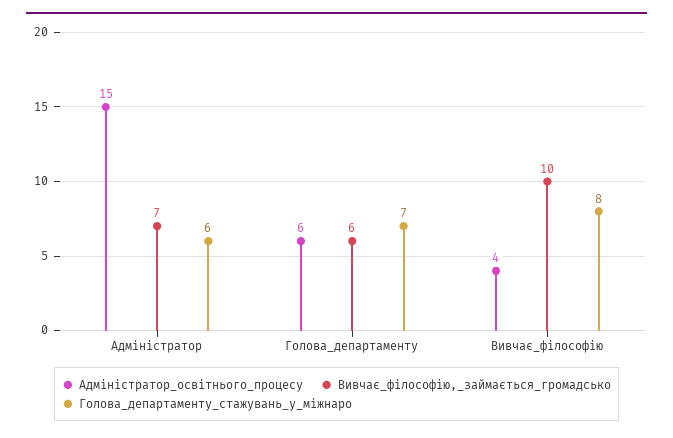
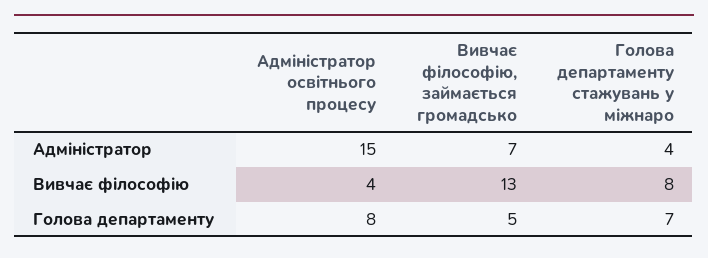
  {
    "Адміністратор_освітнього_процесу": {
      "Адміністратор": 15,
-     "Голова_департаменту": 6,
+     "Голова_департаменту": 8,
      "Вивчає_філософію": 4
    },
    "Вивчає_філософію,_займається_громадсько": {
      "Адміністратор": 7,
-     "Голова_департаменту": 6,
+     "Голова_департаменту": 5,
-     "Вивчає_філософію": 10
+     "Вивчає_філософію": 13
    },
    "Голова_департаменту_стажувань_у_міжнаро": {
-     "Адміністратор": 6,
+     "Адміністратор": 4,
      "Голова_департаменту": 7,
      "Вивчає_філософію": 8
    }
  }

